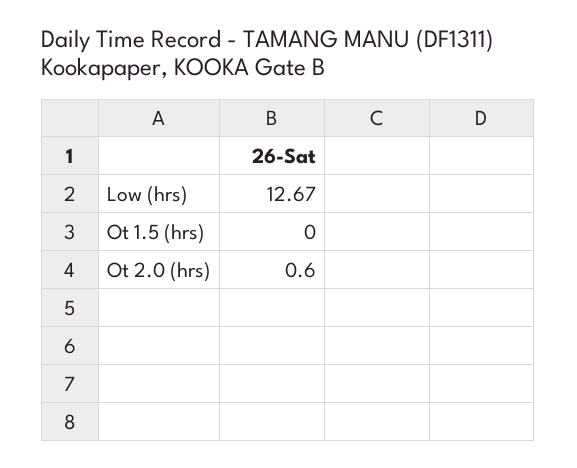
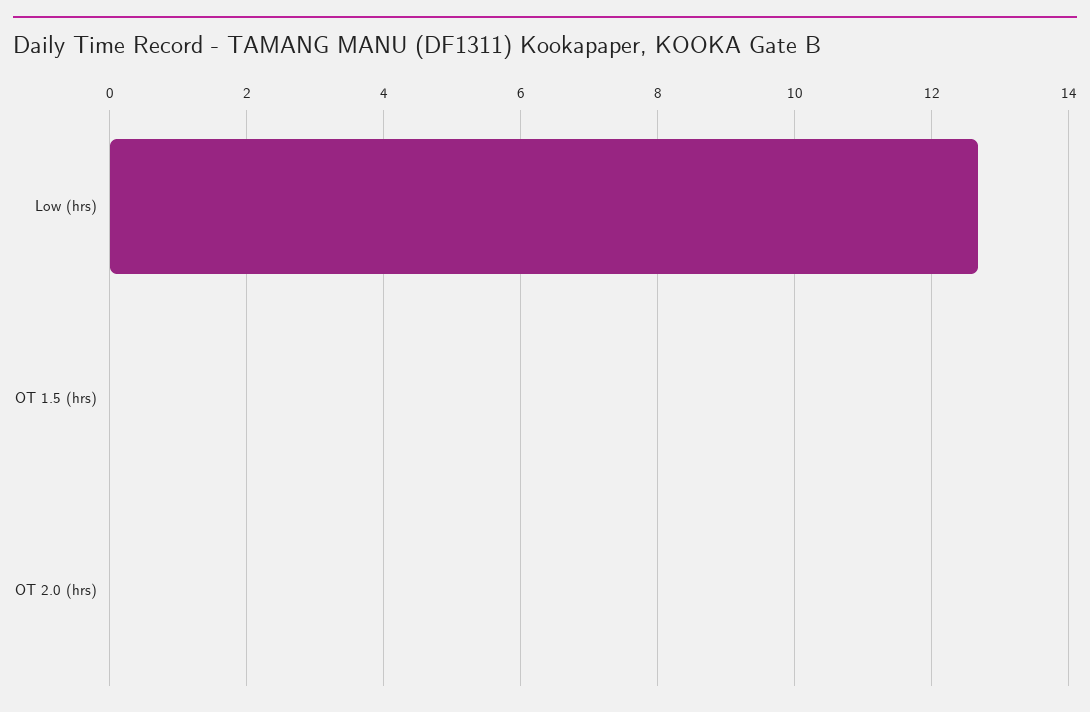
  {
    "Low (hrs)": 12.67,
    "Ot 1.5 (hrs)": 0,
-   "Ot 2.0 (hrs)": 0.6
+   "Ot 2.0 (hrs)": 0
  }

